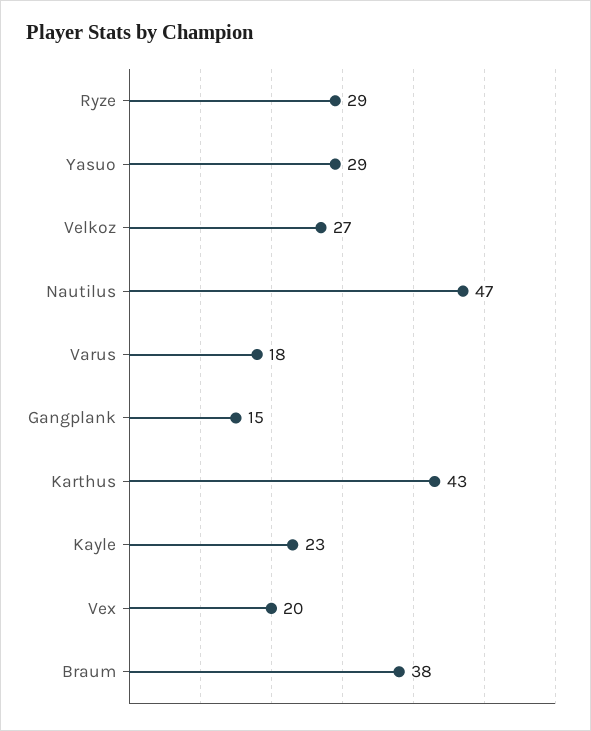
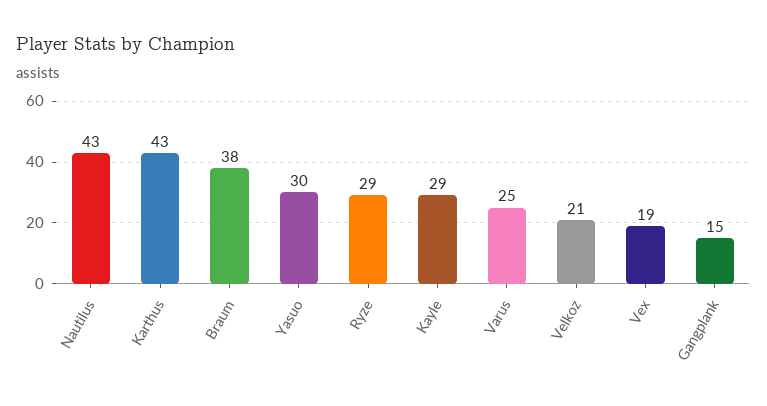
  {
    "Ryze": 29,
-   "Yasuo": 29,
+   "Yasuo": 30,
-   "Velkoz": 27,
+   "Velkoz": 21,
-   "Nautilus": 47,
+   "Nautilus": 43,
-   "Varus": 18,
+   "Varus": 25,
    "Gangplank": 15,
    "Karthus": 43,
-   "Kayle": 23,
+   "Kayle": 29,
-   "Vex": 20,
+   "Vex": 19,
    "Braum": 38
  }

